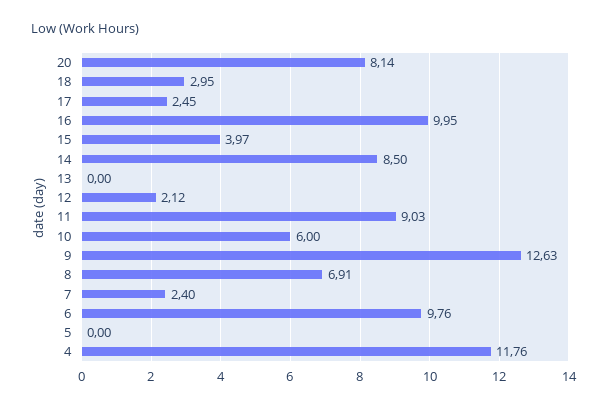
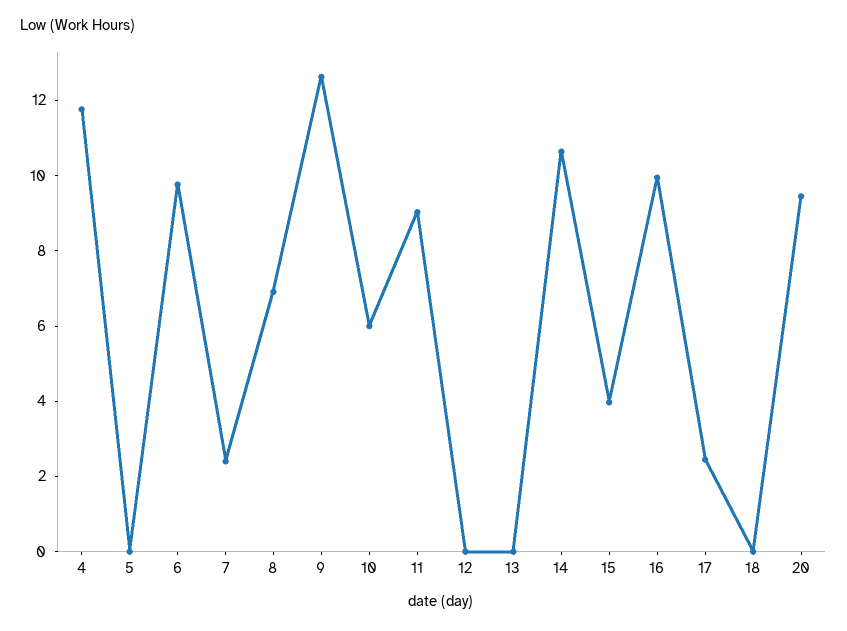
  {
-   "20": 8.14,
+   "20": 9.5,
-   "18": 2.95,
+   "18": 0,
    "17": 2.45,
    "16": 9.95,
    "15": 3.97,
-   "14": 8.5,
+   "14": 10.5,
    "13": 0,
-   "12": 2.12,
+   "12": 0,
    "11": 9.03,
    "10": 6,
    "9": 12.63,
    "8": 6.91,
    "7": 2.4,
    "6": 9.76,
    "5": 0,
    "4": 11.76
  }

